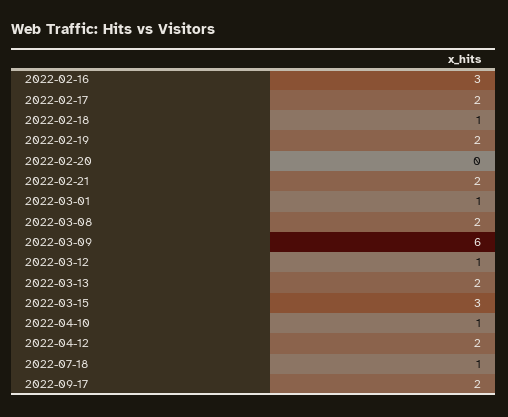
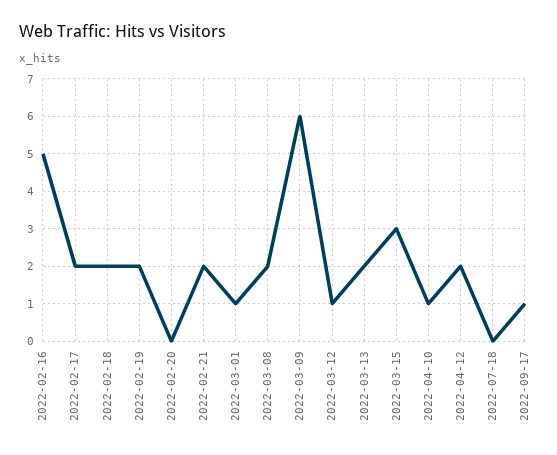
  {
-   "2022-02-16": 3,
+   "2022-02-16": 5,
    "2022-02-17": 2,
-   "2022-02-18": 1,
+   "2022-02-18": 2,
    "2022-02-19": 2,
    "2022-02-20": 0,
    "2022-02-21": 2,
    "2022-03-01": 1,
    "2022-03-08": 2,
    "2022-03-09": 6,
    "2022-03-12": 1,
    "2022-03-13": 2,
    "2022-03-15": 3,
    "2022-04-10": 1,
    "2022-04-12": 2,
-   "2022-07-18": 1,
+   "2022-07-18": 0,
-   "2022-09-17": 2
+   "2022-09-17": 1
  }

